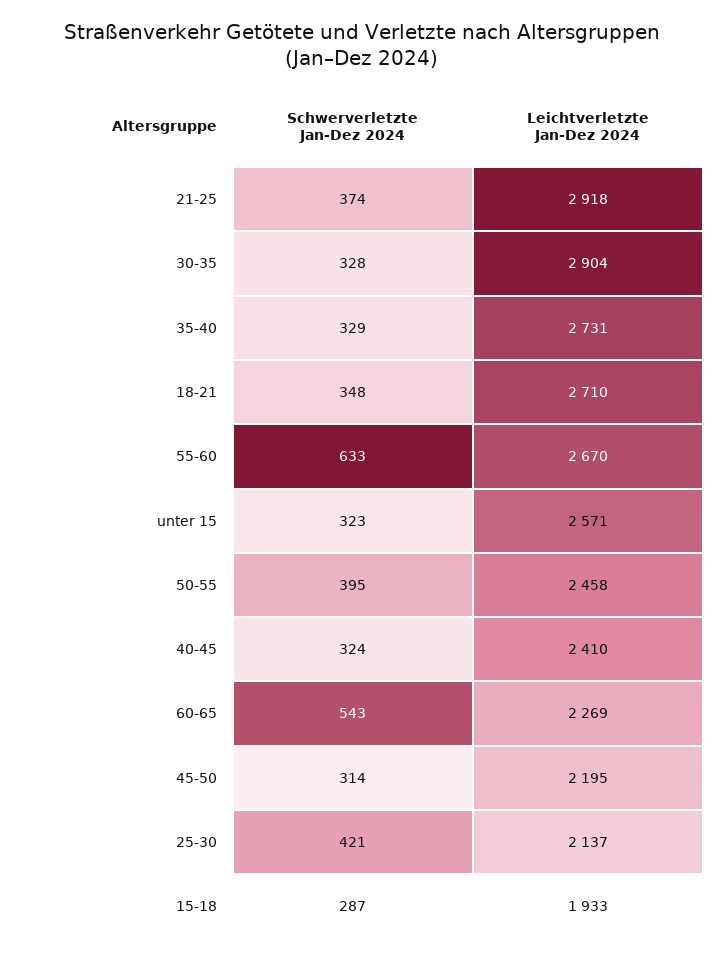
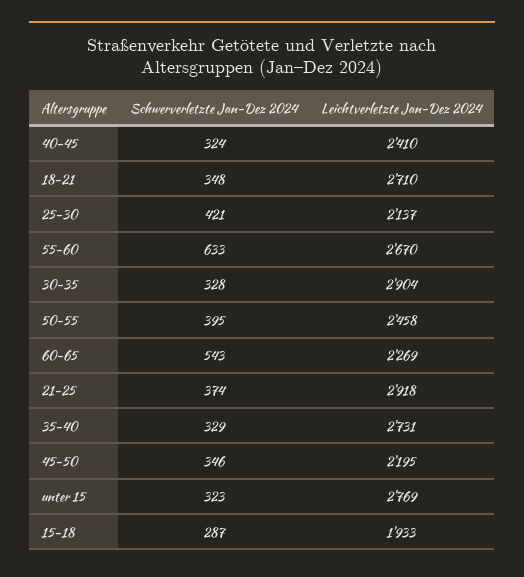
  {
    "Schwerverletzte Jan-Dez 2024": {
      "21-25": 374,
      "30-35": 328,
      "35-40": 329,
      "18-21": 348,
      "55-60": 633,
      "unter 15": 323,
      "50-55": 395,
      "40-45": 324,
      "60-65": 543,
-     "45-50": 314,
+     "45-50": 346,
      "25-30": 421,
      "15-18": 287
    },
    "Leichtverletzte Jan-Dez 2024": {
      "21-25": 2918,
      "30-35": 2904,
      "35-40": 2731,
      "18-21": 2710,
      "55-60": 2670,
-     "unter 15": 2571,
+     "unter 15": 2769,
      "50-55": 2458,
      "40-45": 2410,
      "60-65": 2269,
      "45-50": 2195,
      "25-30": 2137,
      "15-18": 1933
    }
  }

